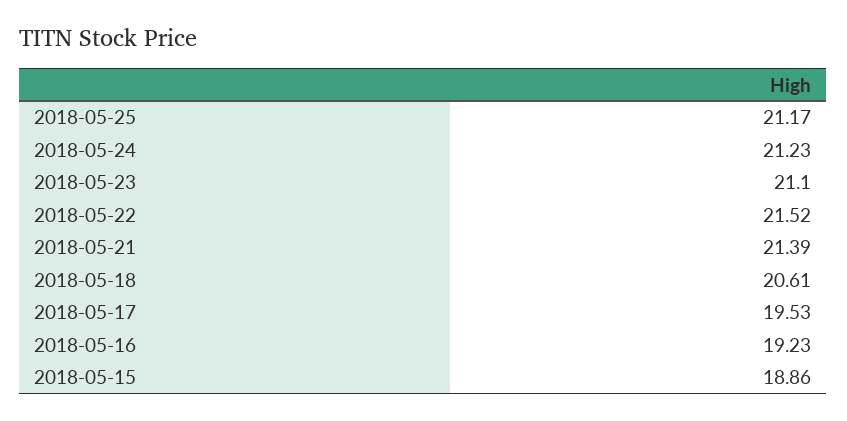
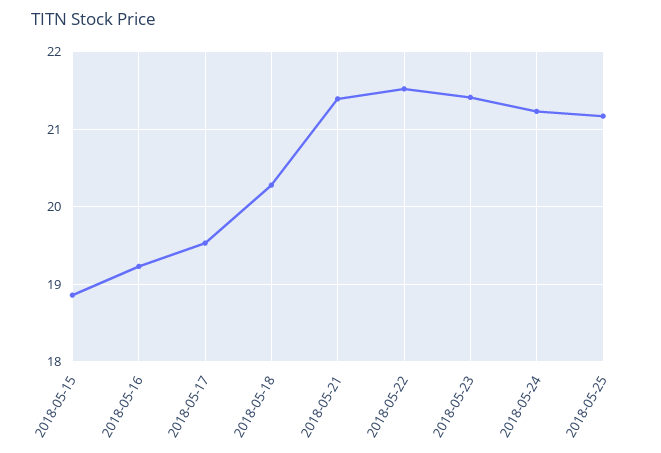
  {
    "2018-05-25": 21.17,
    "2018-05-24": 21.23,
-   "2018-05-23": 21.1,
+   "2018-05-23": 21.4,
    "2018-05-22": 21.52,
    "2018-05-21": 21.39,
-   "2018-05-18": 20.61,
+   "2018-05-18": 20.3,
    "2018-05-17": 19.53,
    "2018-05-16": 19.23,
    "2018-05-15": 18.86
  }

